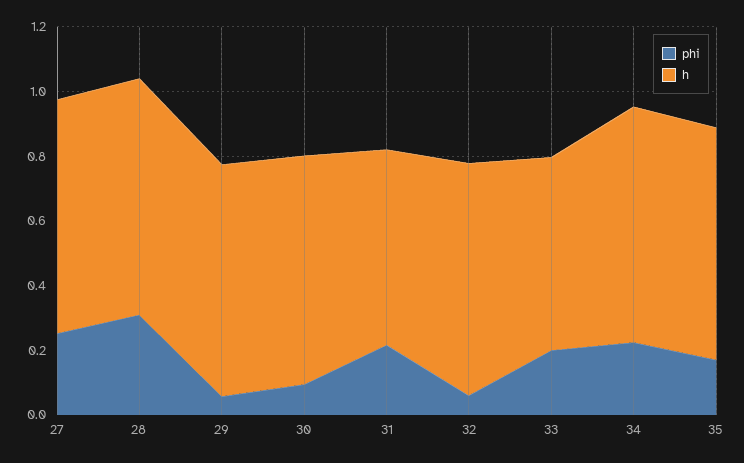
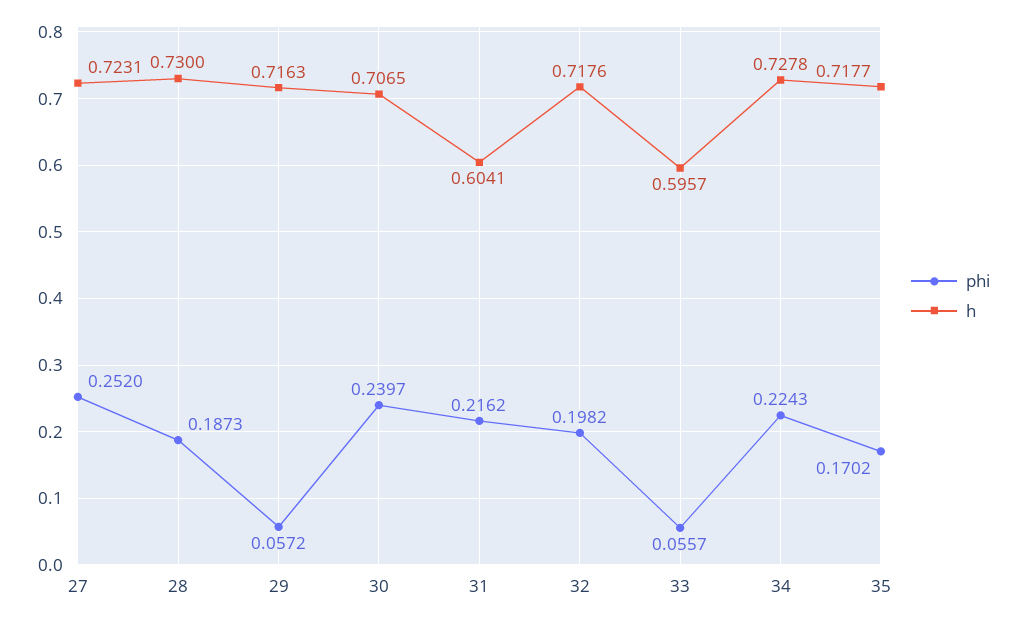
  {
    "phi": {
      "27": 0.252,
-     "28": 0.3,
+     "28": 0.1873,
      "29": 0.0572,
-     "30": 0.1,
+     "30": 0.2397,
      "31": 0.2162,
-     "32": 0.05,
+     "32": 0.1982,
-     "33": 0.2,
+     "33": 0.0557,
      "34": 0.2243,
      "35": 0.1702
    },
    "h": {
      "27": 0.7231,
      "28": 0.73,
      "29": 0.7163,
      "30": 0.7065,
      "31": 0.6041,
      "32": 0.7176,
      "33": 0.5957,
      "34": 0.7278,
      "35": 0.7177
    }
  }

